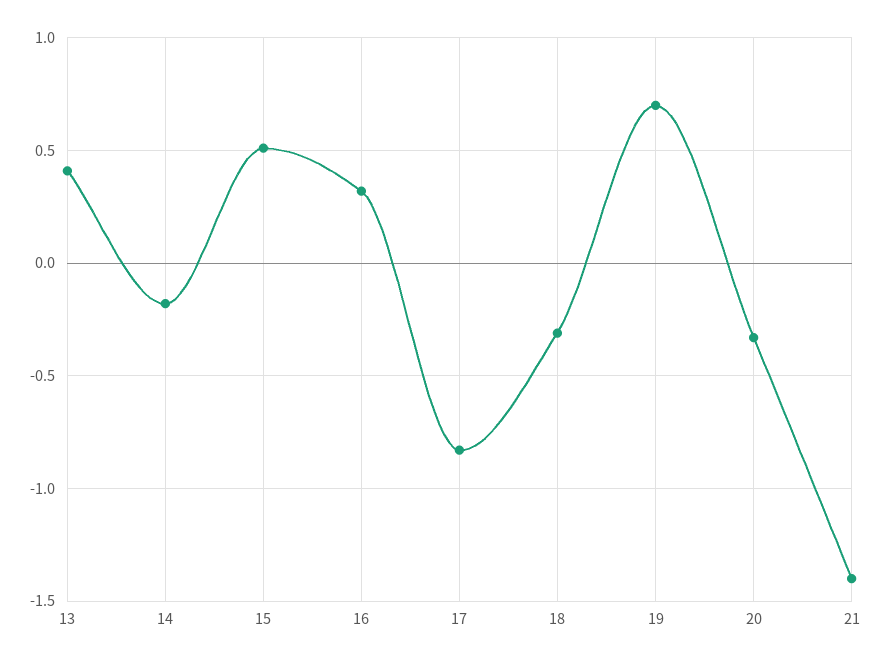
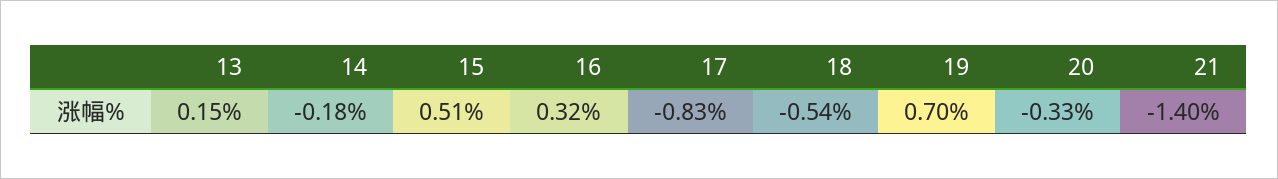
  {
-   "13": 0.4,
+   "13": 0.15,
    "14": -0.18,
    "15": 0.51,
    "16": 0.32,
    "17": -0.83,
-   "18": -0.3,
+   "18": -0.54,
    "19": 0.7,
    "20": -0.33,
    "21": -1.4
  }

